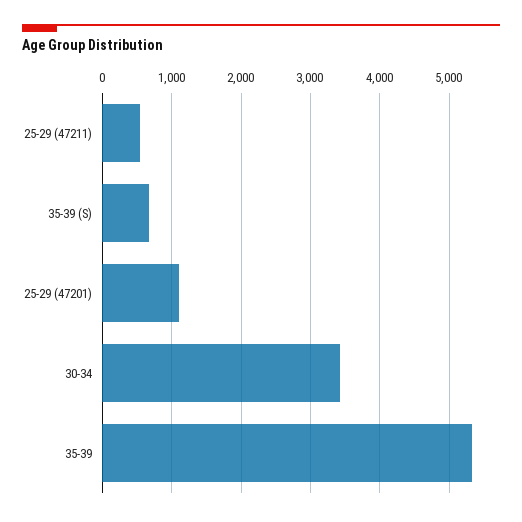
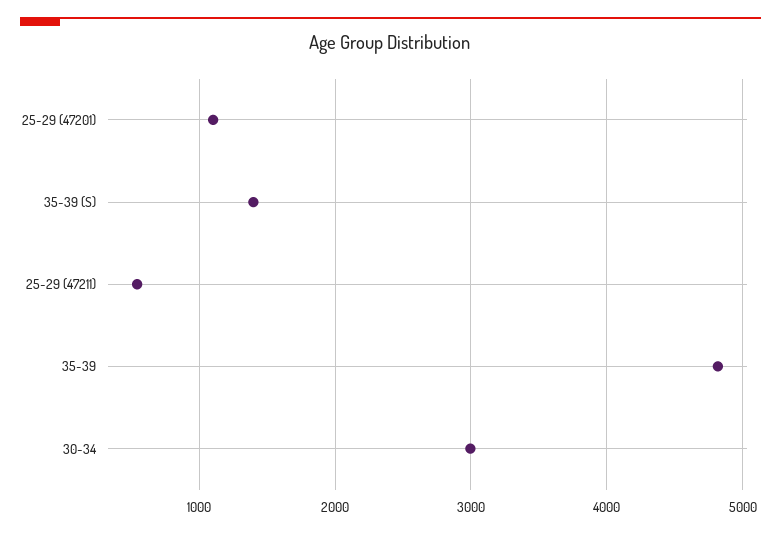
  {
    "25-29 (47211)": 500,
-   "35-39 (S)": 700,
+   "35-39 (S)": 1400,
    "25-29 (47201)": 1100,
-   "30-34": 3400,
+   "30-34": 3000,
-   "35-39": 5300
+   "35-39": 4800
  }

